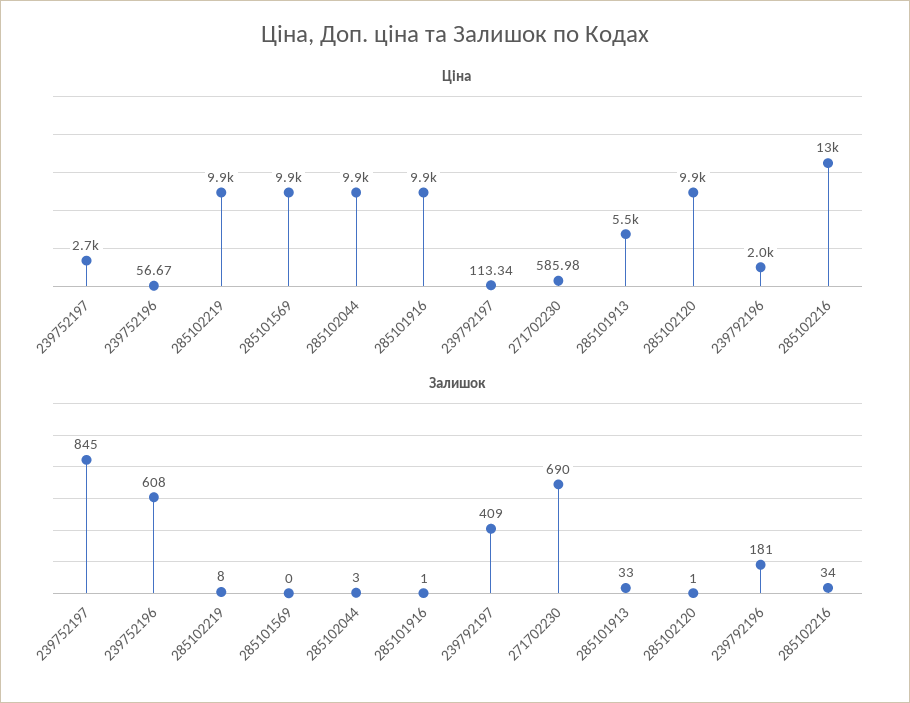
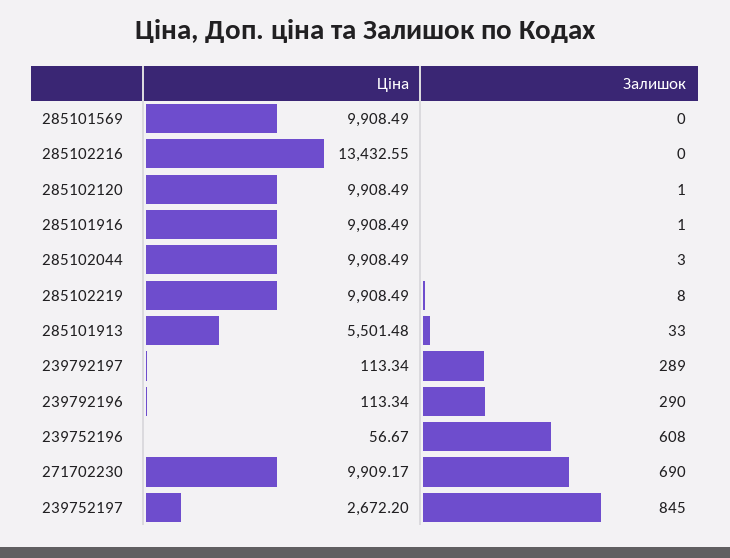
  {
    "Ціна": {
      "239752197": 2672.2,
      "239752196": 56.67,
      "285102219": 9908.49,
      "285101569": 9908.49,
      "285102044": 9908.49,
      "285101916": 9908.49,
      "239792197": 113.34,
-     "271702230": 585.98,
+     "271702230": 9909.17,
      "285101913": 5501.48,
      "285102120": 9908.49,
-     "239792196": 2000,
+     "239792196": 113.34,
      "285102216": 13432.55
    },
    "Залишок": {
      "239752197": 845,
      "239752196": 608,
      "285102219": 8,
      "285101569": 0,
      "285102044": 3,
      "285101916": 1,
-     "239792197": 409,
+     "239792197": 289,
      "271702230": 690,
      "285101913": 33,
      "285102120": 1,
-     "239792196": 181,
+     "239792196": 290,
-     "285102216": 34
+     "285102216": 0
    }
  }

